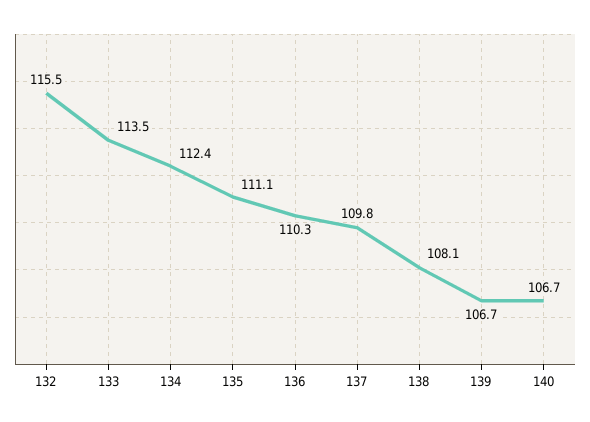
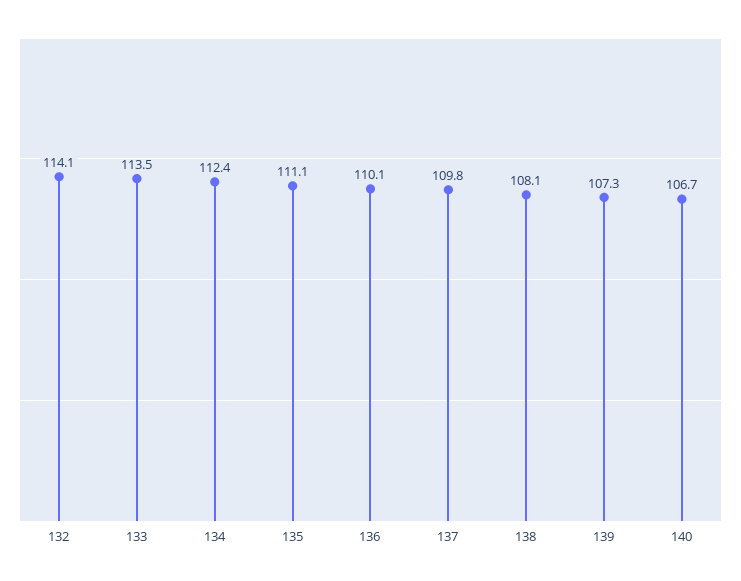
  {
-   "132": 115.5,
+   "132": 114.1,
    "133": 113.5,
    "134": 112.4,
    "135": 111.1,
-   "136": 110.3,
+   "136": 110.1,
    "137": 109.8,
    "138": 108.1,
-   "139": 106.7,
+   "139": 107.3,
    "140": 106.7
  }

